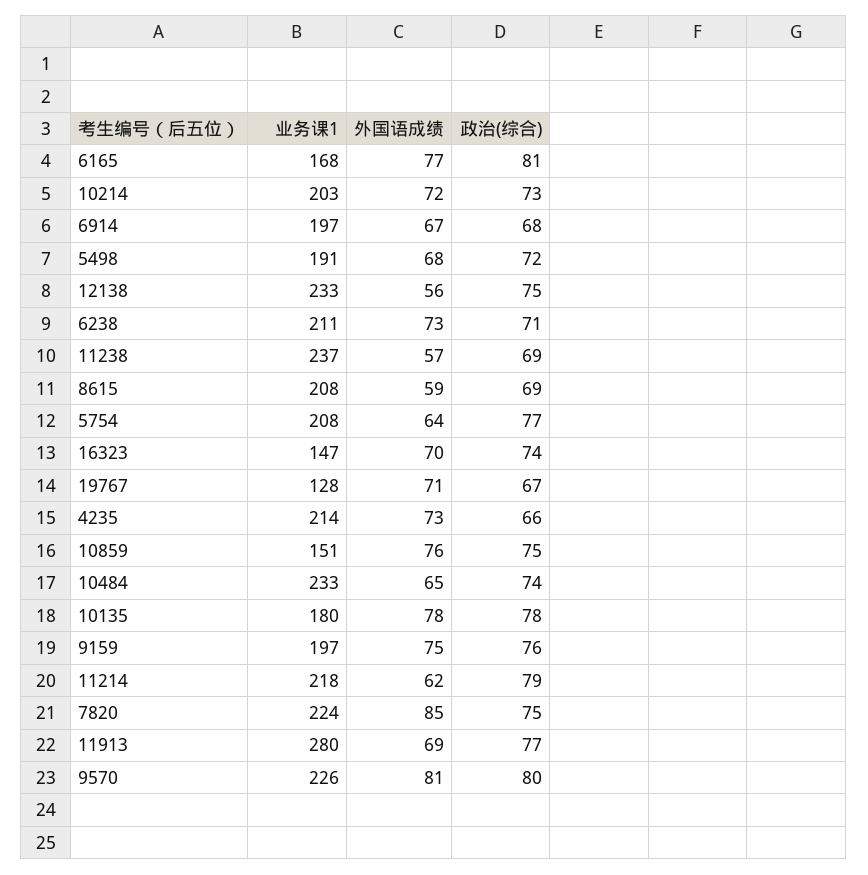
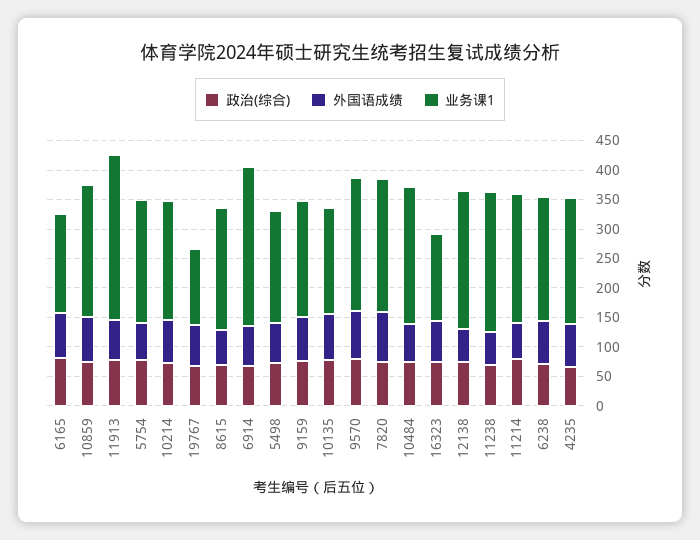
  {
    "业务课1": {
      "6165": 168,
      "10214": 203,
-     "6914": 197,
+     "6914": 275,
      "5498": 191,
      "12138": 233,
      "6238": 211,
      "11238": 237,
      "8615": 208,
      "5754": 208,
      "16323": 147,
      "19767": 128,
      "4235": 214,
-     "10859": 151,
+     "10859": 225,
      "10484": 233,
      "10135": 180,
      "9159": 197,
      "11214": 218,
      "7820": 224,
      "11913": 280,
      "9570": 226
    },
    "外国语成绩": {
      "6165": 77,
      "10214": 72,
      "6914": 67,
      "5498": 68,
      "12138": 56,
      "6238": 73,
      "11238": 57,
      "8615": 59,
      "5754": 64,
      "16323": 70,
      "19767": 71,
      "4235": 73,
      "10859": 76,
      "10484": 65,
      "10135": 78,
      "9159": 75,
      "11214": 62,
      "7820": 85,
      "11913": 69,
      "9570": 81
    },
    "政治(综合)": {
      "6165": 81,
      "10214": 73,
      "6914": 68,
      "5498": 72,
      "12138": 75,
      "6238": 71,
      "11238": 69,
      "8615": 69,
      "5754": 77,
      "16323": 74,
      "19767": 67,
      "4235": 66,
      "10859": 75,
      "10484": 74,
      "10135": 78,
      "9159": 76,
      "11214": 79,
      "7820": 75,
      "11913": 77,
      "9570": 80
    }
  }

